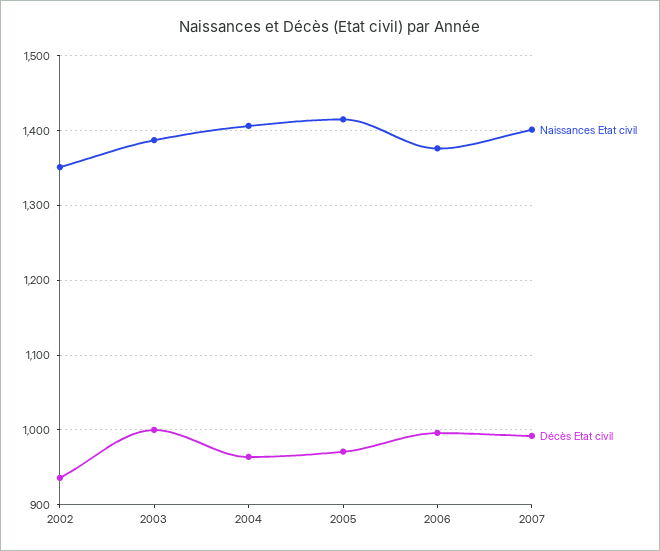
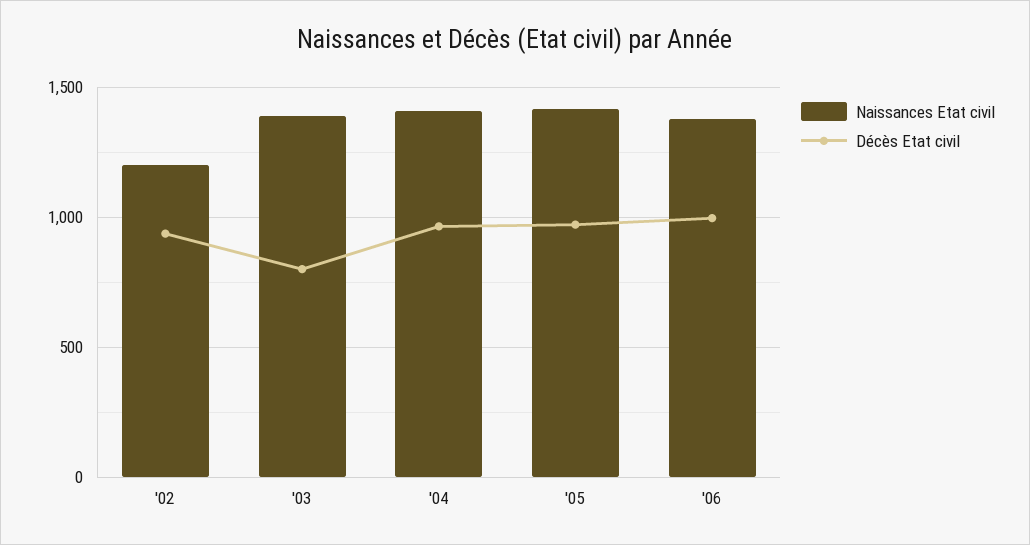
  {
    "Naissances Etat civil": {
-     "2002": 1350,
+     "2002": 1200,
      "2003": 1390,
      "2004": 1410,
      "2005": 1420,
-     "2006": 1380,
+     "2006": 1380
-     "2007": 1400
    },
    "Décès Etat civil": {
      "2002": 940,
-     "2003": 1000,
+     "2003": 800,
      "2004": 960,
      "2005": 970,
-     "2006": 1000,
+     "2006": 1000
-     "2007": 990
    }
  }

